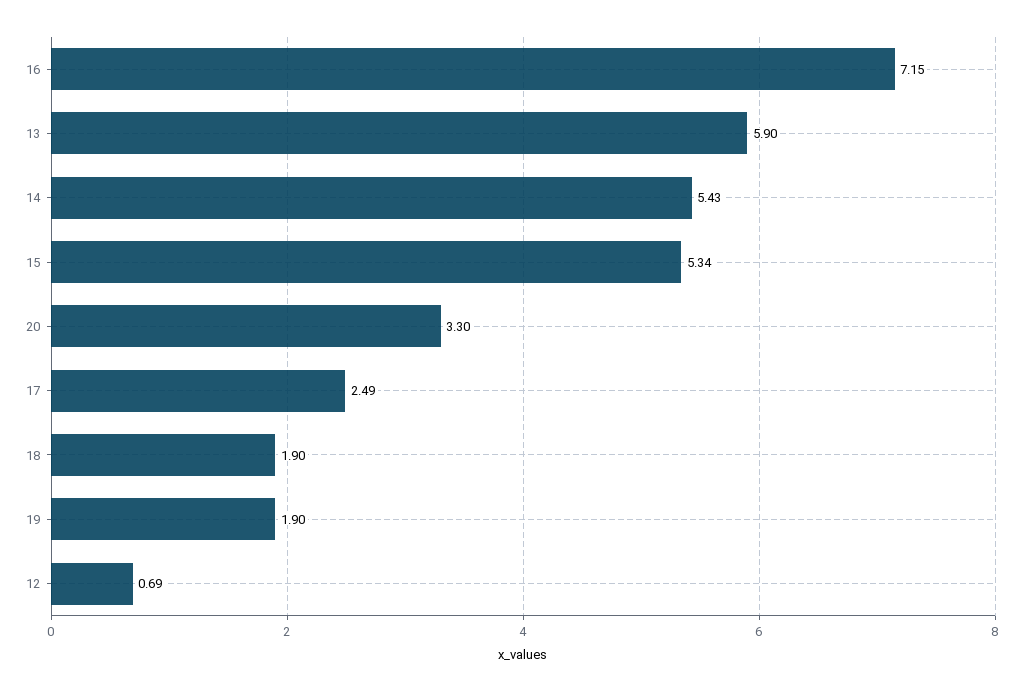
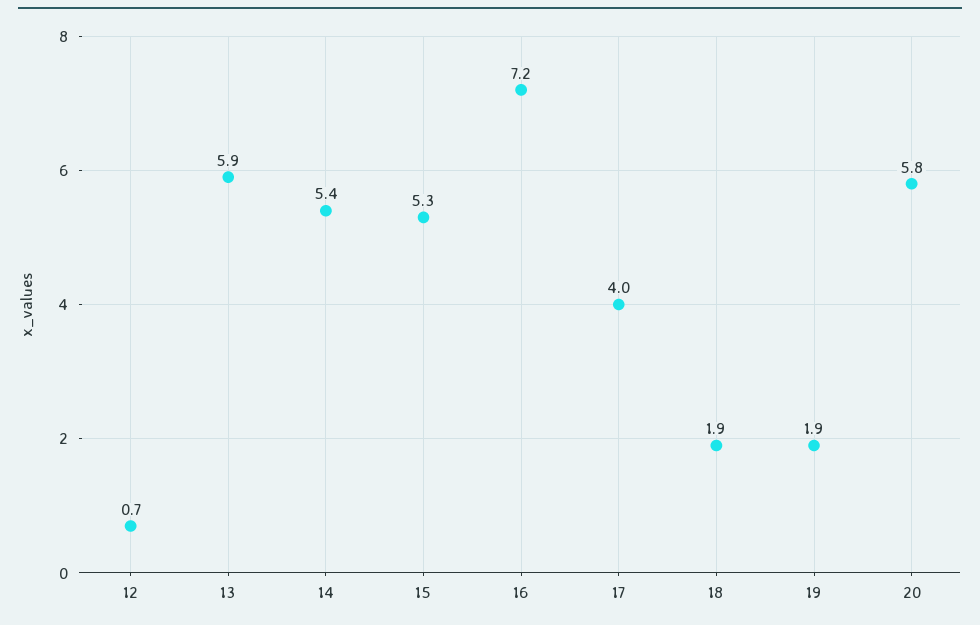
  {
    "16": 7.15,
    "13": 5.9,
    "14": 5.43,
    "15": 5.34,
-   "20": 3.3,
+   "20": 5.8,
-   "17": 2.49,
+   "17": 4,
    "18": 1.9,
    "19": 1.9,
    "12": 0.69
  }

